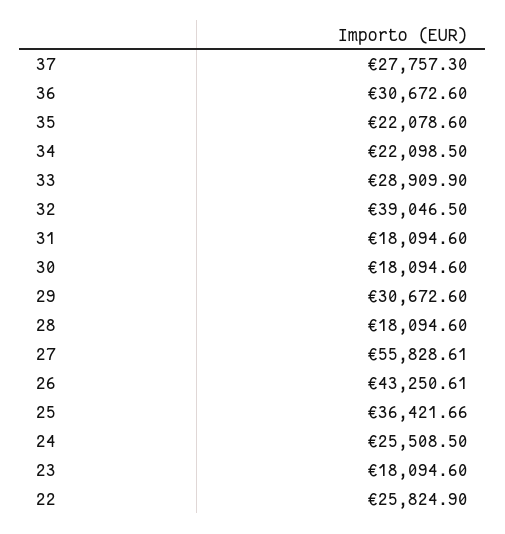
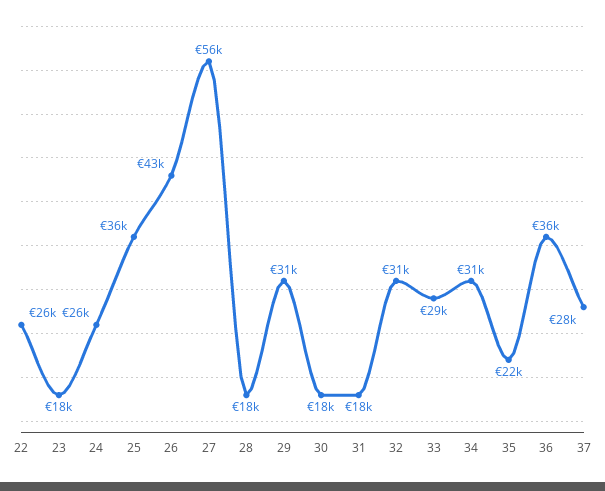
  {
    "37": 27757.3,
-   "36": 30672.6,
+   "36": 36000,
    "35": 22078.6,
-   "34": 22098.5,
+   "34": 31000,
    "33": 28909.9,
-   "32": 39046.5,
+   "32": 31000,
    "31": 18094.6,
    "30": 18094.6,
    "29": 30672.6,
    "28": 18094.6,
    "27": 55828.61,
    "26": 43250.61,
    "25": 36421.66,
    "24": 25508.5,
    "23": 18094.6,
    "22": 25824.9
  }

